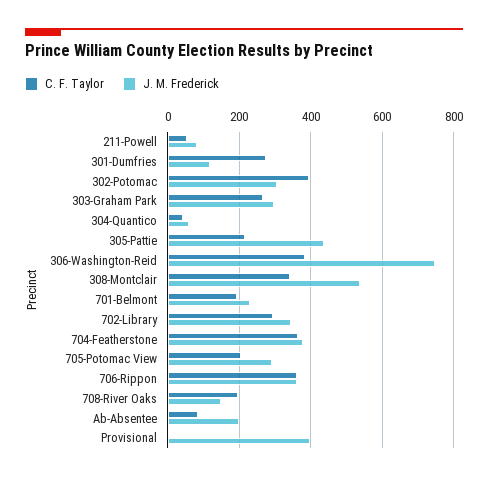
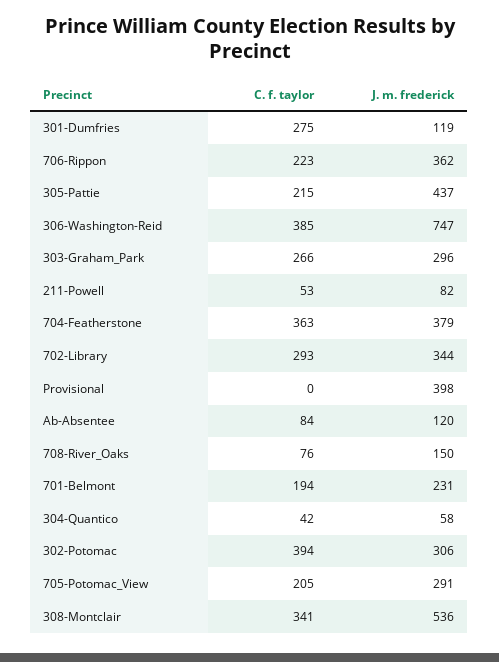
  {
    "C. F. Taylor": {
      "211-Powell": 53,
      "301-Dumfries": 275,
      "302-Potomac": 394,
      "303-Graham Park": 266,
      "304-Quantico": 42,
      "305-Pattie": 215,
      "306-Washington-Reid": 385,
      "308-Montclair": 341,
      "701-Belmont": 194,
      "702-Library": 293,
      "704-Featherstone": 363,
      "705-Potomac View": 205,
-     "706-Rippon": 360,
+     "706-Rippon": 223,
-     "708-River Oaks": 200,
+     "708-River Oaks": 76,
      "Ab-Absentee": 84,
      "Provisional": 0
    },
    "J. M. Frederick": {
      "211-Powell": 82,
      "301-Dumfries": 119,
      "302-Potomac": 306,
      "303-Graham Park": 296,
      "304-Quantico": 58,
      "305-Pattie": 437,
      "306-Washington-Reid": 747,
      "308-Montclair": 536,
      "701-Belmont": 231,
      "702-Library": 344,
      "704-Featherstone": 379,
      "705-Potomac View": 291,
      "706-Rippon": 362,
      "708-River Oaks": 150,
-     "Ab-Absentee": 200,
+     "Ab-Absentee": 120,
      "Provisional": 398
    }
  }

